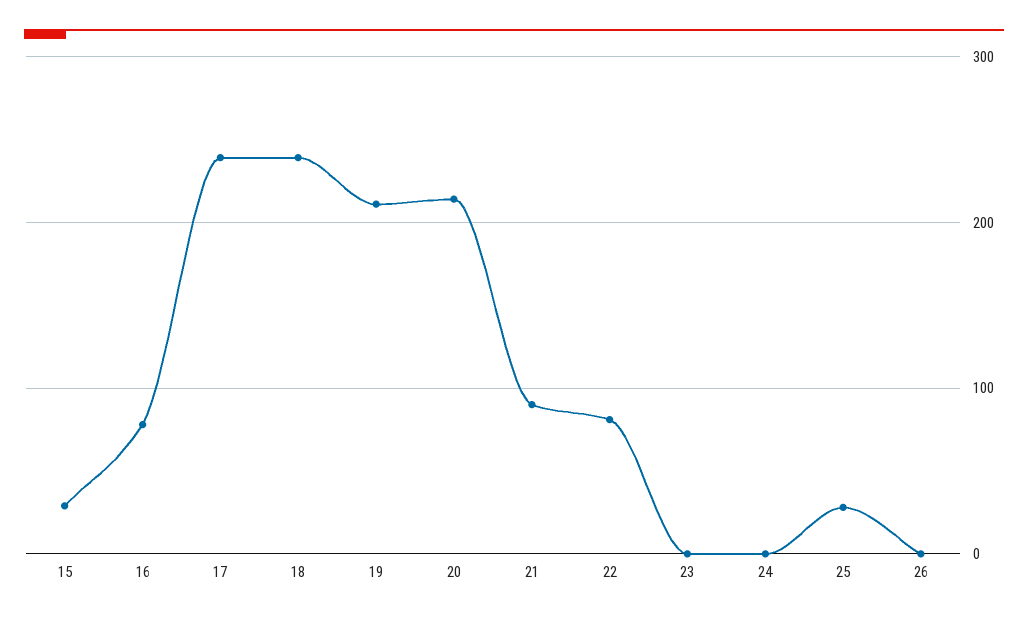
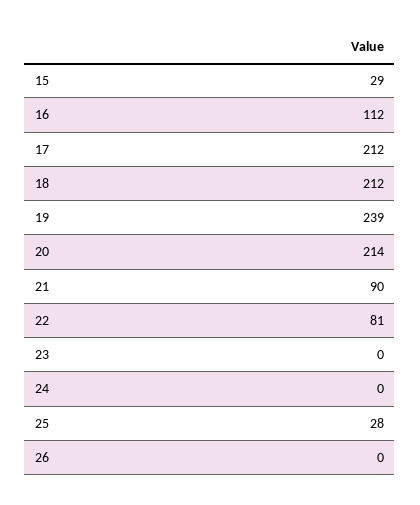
  {
    "15": 29,
-   "16": 80,
+   "16": 112,
-   "17": 240,
+   "17": 212,
-   "18": 240,
+   "18": 212,
-   "19": 210,
+   "19": 239,
    "20": 214,
    "21": 90,
    "22": 81,
    "23": 0,
    "24": 0,
    "25": 28,
    "26": 0
  }

